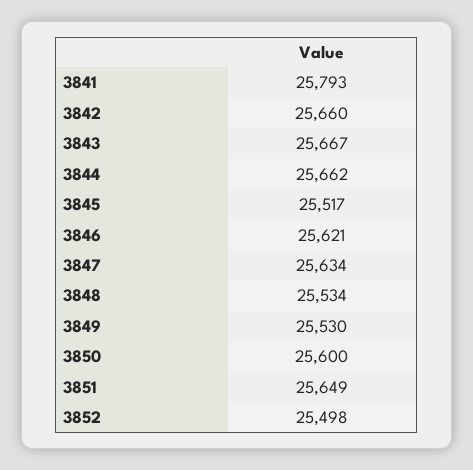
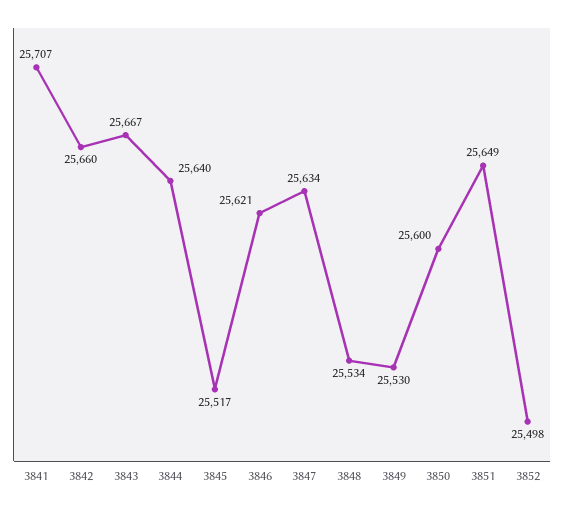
  {
-   "3841": 25793,
+   "3841": 25707,
    "3842": 25660,
    "3843": 25667,
-   "3844": 25662,
+   "3844": 25640,
    "3845": 25517,
    "3846": 25621,
    "3847": 25634,
    "3848": 25534,
    "3849": 25530,
    "3850": 25600,
    "3851": 25649,
    "3852": 25498
  }

